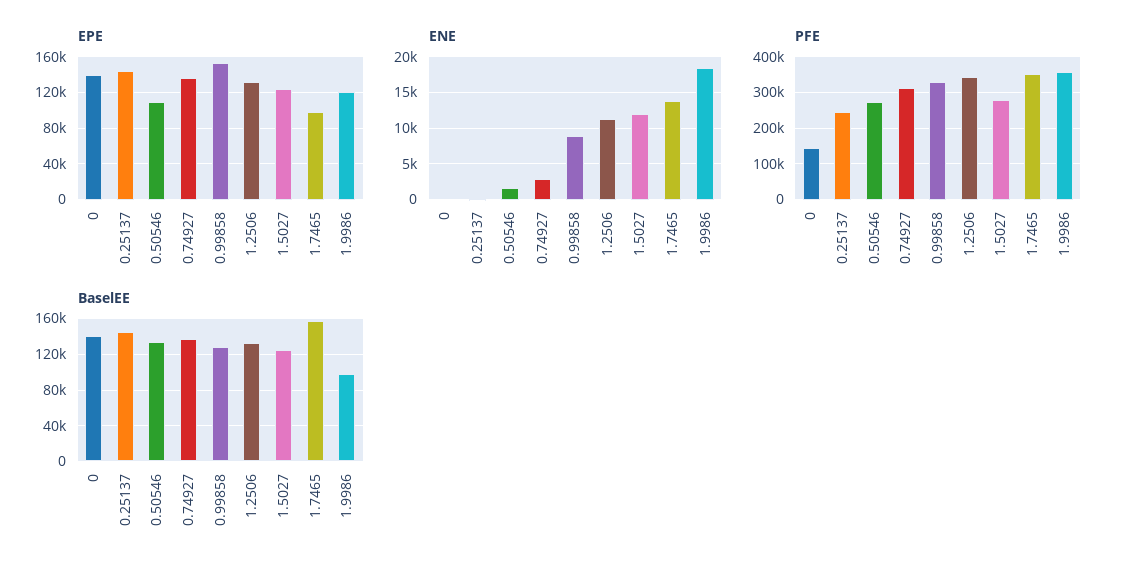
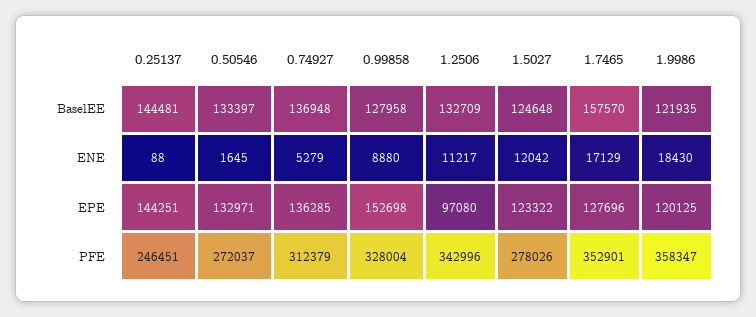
  {
    "EPE": {
-     "0": 140000,
      "0.25137": 144251,
-     "0.50546": 110000,
+     "0.50546": 132971,
      "0.74927": 136285,
      "0.99858": 152698,
-     "1.2506": 130000,
+     "1.2506": 97080,
      "1.5027": 123322,
-     "1.7465": 100000,
+     "1.7465": 127696,
      "1.9986": 120125
    },
    "ENE": {
-     "0": 0,
      "0.25137": 88,
      "0.50546": 1645,
-     "0.74927": 3000,
+     "0.74927": 5279,
      "0.99858": 8880,
      "1.2506": 11217,
      "1.5027": 12042,
-     "1.7465": 14000,
+     "1.7465": 17129,
      "1.9986": 18430
    },
    "PFE": {
-     "0": 140000,
      "0.25137": 246451,
      "0.50546": 272037,
      "0.74927": 312379,
      "0.99858": 328004,
      "1.2506": 342996,
      "1.5027": 278026,
      "1.7465": 352901,
      "1.9986": 358347
    },
    "BaselEE": {
-     "0": 140000,
      "0.25137": 144481,
      "0.50546": 133397,
      "0.74927": 136948,
      "0.99858": 127958,
      "1.2506": 132709,
      "1.5027": 124648,
      "1.7465": 157570,
-     "1.9986": 100000
+     "1.9986": 121935
    }
  }

